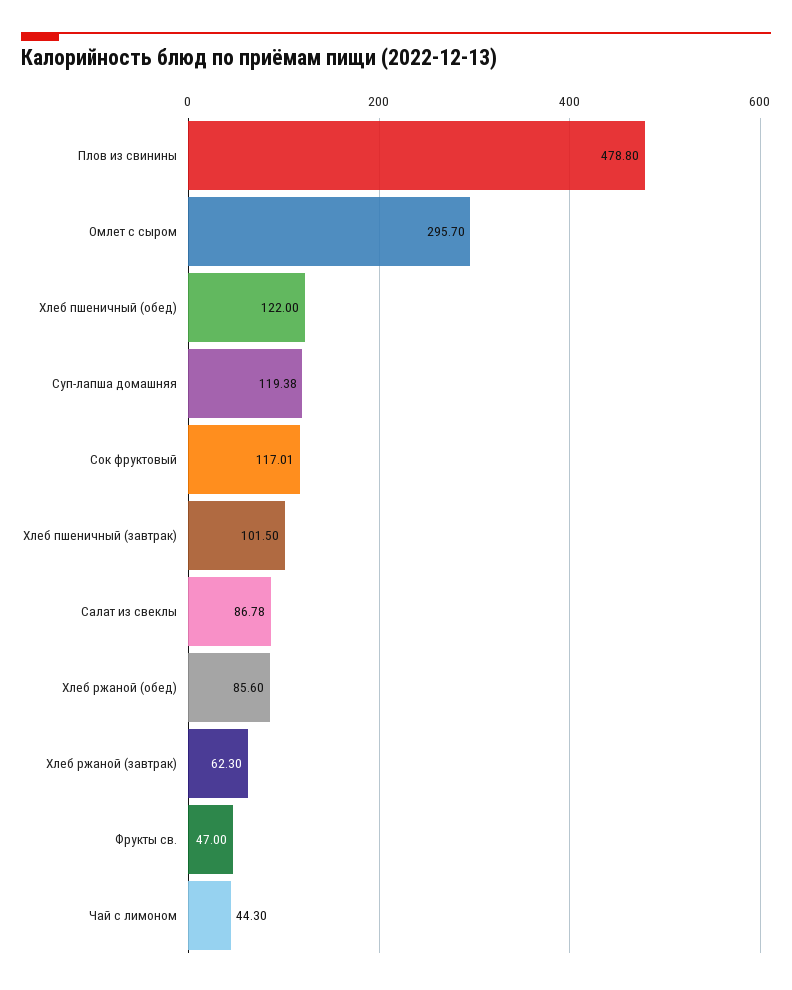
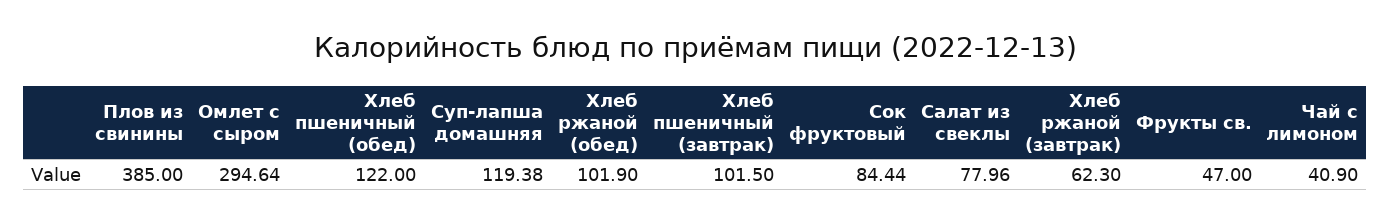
  {
-   "Плов из свинины": 478.8,
+   "Плов из свинины": 385,
-   "Омлет с сыром": 295.7,
+   "Омлет с сыром": 294.64,
    "Хлеб пшеничный (обед)": 122,
    "Суп-лапша домашняя": 119.38,
-   "Сок фруктовый": 117.01,
+   "Сок фруктовый": 84.44,
    "Хлеб пшеничный (завтрак)": 101.5,
-   "Салат из свеклы": 86.78,
+   "Салат из свеклы": 77.96,
-   "Хлеб ржаной (обед)": 85.6,
+   "Хлеб ржаной (обед)": 101.9,
    "Хлеб ржаной (завтрак)": 62.3,
    "Фрукты св.": 47,
-   "Чай с лимоном": 44.3
+   "Чай с лимоном": 40.9
  }

